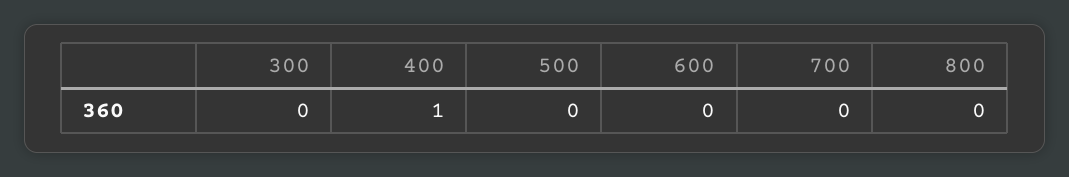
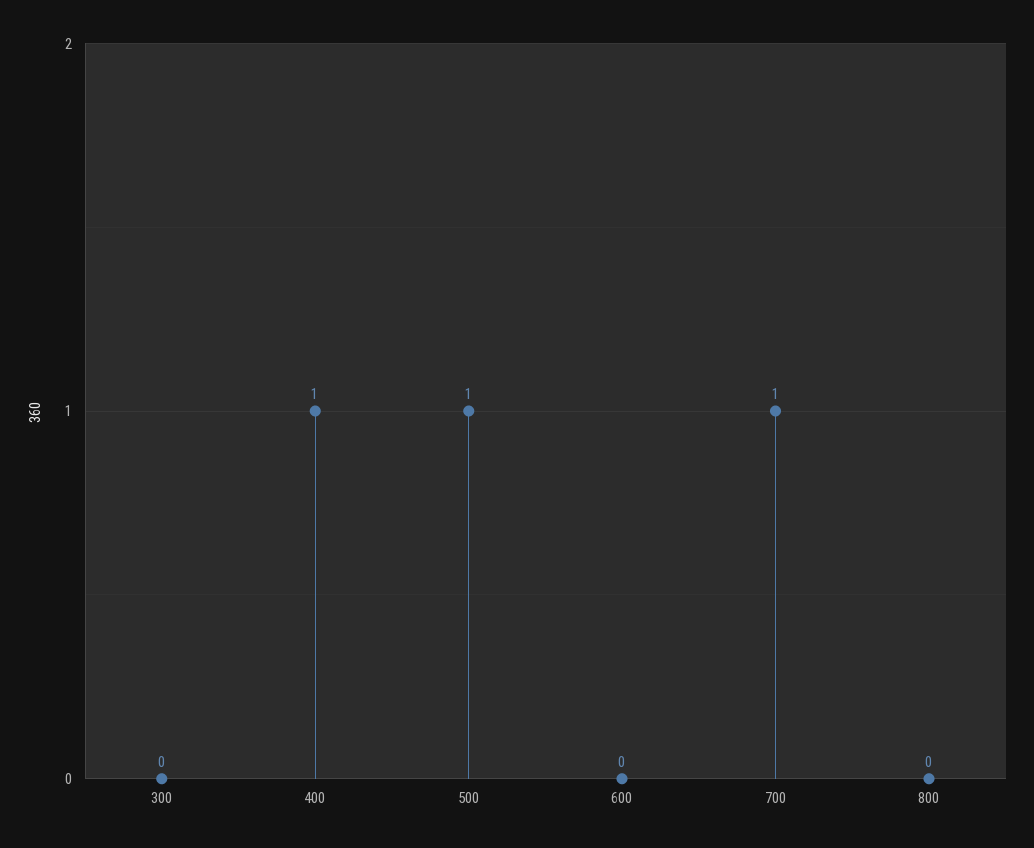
  {
    "300": 0,
    "400": 1,
-   "500": 0,
+   "500": 1,
    "600": 0,
-   "700": 0,
+   "700": 1,
    "800": 0
  }

